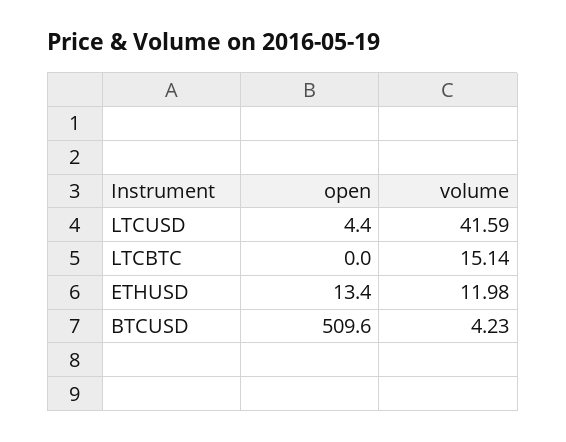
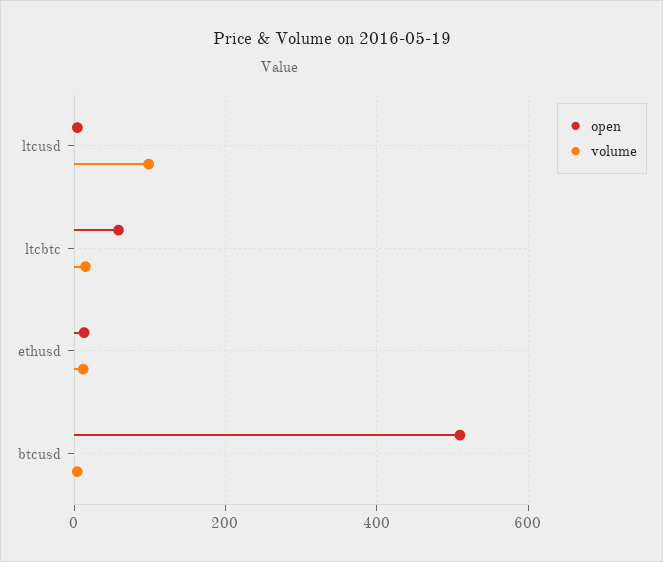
  {
    "open": {
      "LTCUSD": 4.4,
-     "LTCBTC": 0,
+     "LTCBTC": 60,
      "ETHUSD": 13.4,
      "BTCUSD": 509.6
    },
    "volume": {
-     "LTCUSD": 41.59,
+     "LTCUSD": 100,
      "LTCBTC": 15.14,
      "ETHUSD": 11.98,
      "BTCUSD": 4.23
    }
  }

